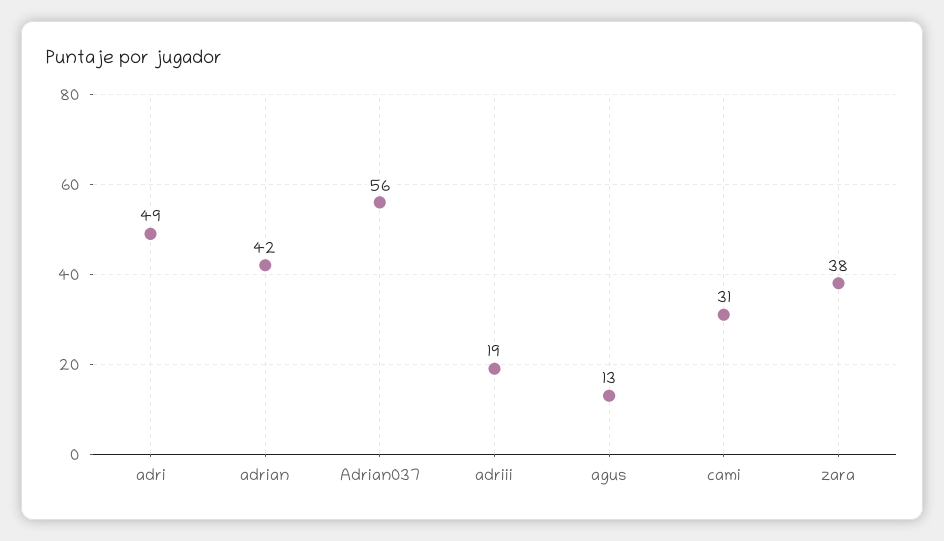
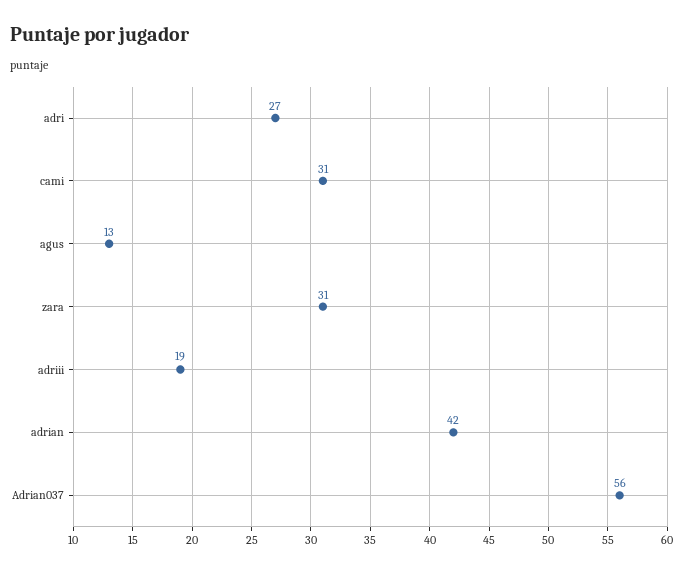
  {
-   "adri": 49,
+   "adri": 27,
    "adrian": 42,
    "Adrian037": 56,
    "adriii": 19,
    "agus": 13,
    "cami": 31,
-   "zara": 38
+   "zara": 31
  }

